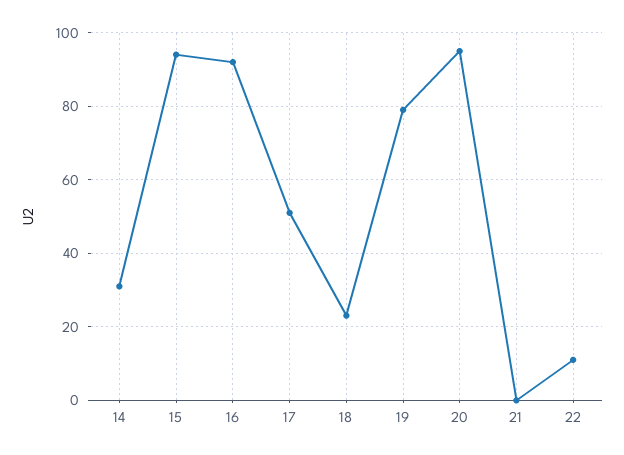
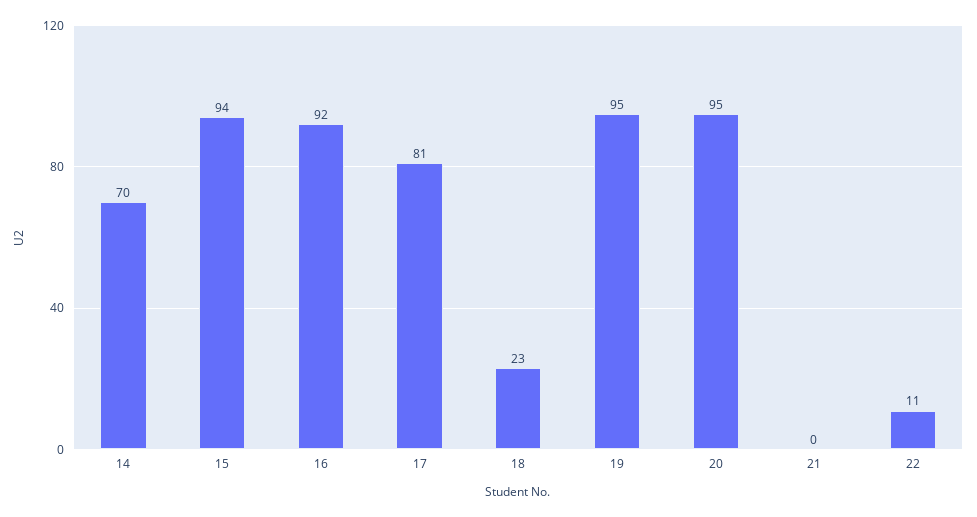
  {
-   "14": 30,
+   "14": 70,
    "15": 94,
    "16": 92,
-   "17": 50,
+   "17": 81,
    "18": 23,
-   "19": 80,
+   "19": 95,
    "20": 95,
    "21": 0,
    "22": 11
  }

